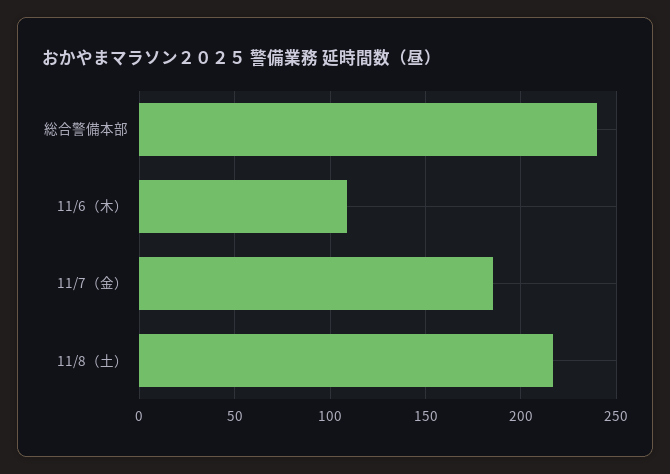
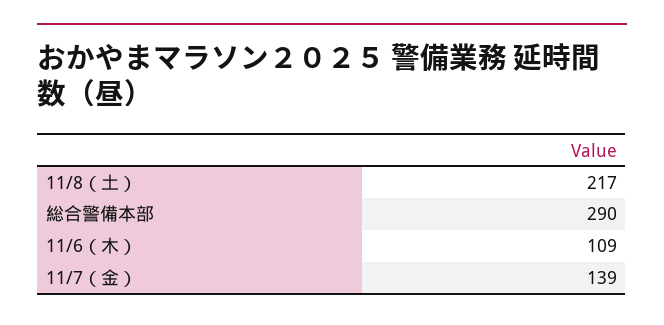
  {
-   "総合警備本部": 240,
+   "総合警備本部": 290,
    "11/6（木）": 109,
-   "11/7（金）": 185,
+   "11/7（金）": 139,
    "11/8（土）": 217
  }

